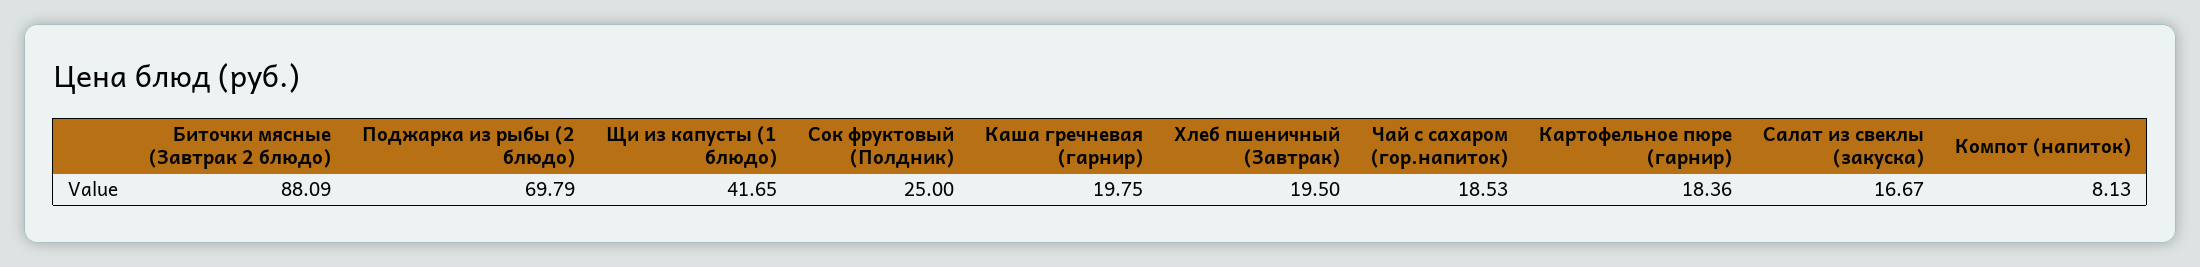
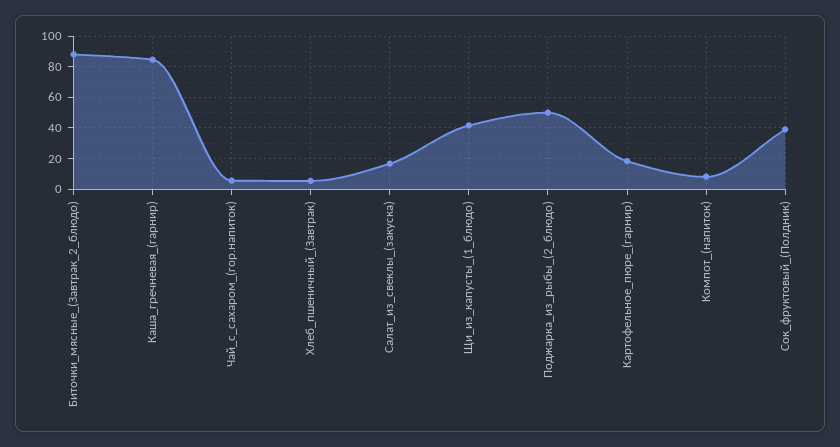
  {
    "Биточки мясные (Завтрак 2 блюдо)": 88.09,
-   "Поджарка из рыбы (2 блюдо)": 69.79,
+   "Поджарка из рыбы (2 блюдо)": 50,
    "Щи из капусты (1 блюдо)": 41.65,
-   "Сок фруктовый (Полдник)": 25,
+   "Сок фруктовый (Полдник)": 40,
-   "Каша гречневая (гарнир)": 19.75,
+   "Каша гречневая (гарнир)": 85,
-   "Хлеб пшеничный (Завтрак)": 19.5,
+   "Хлеб пшеничный (Завтрак)": 5,
-   "Чай с сахаром (гор.напиток)": 18.53,
+   "Чай с сахаром (гор.напиток)": 5,
    "Картофельное пюре (гарнир)": 18.36,
    "Салат из свеклы (закуска)": 16.67,
    "Компот (напиток)": 8.13
  }

